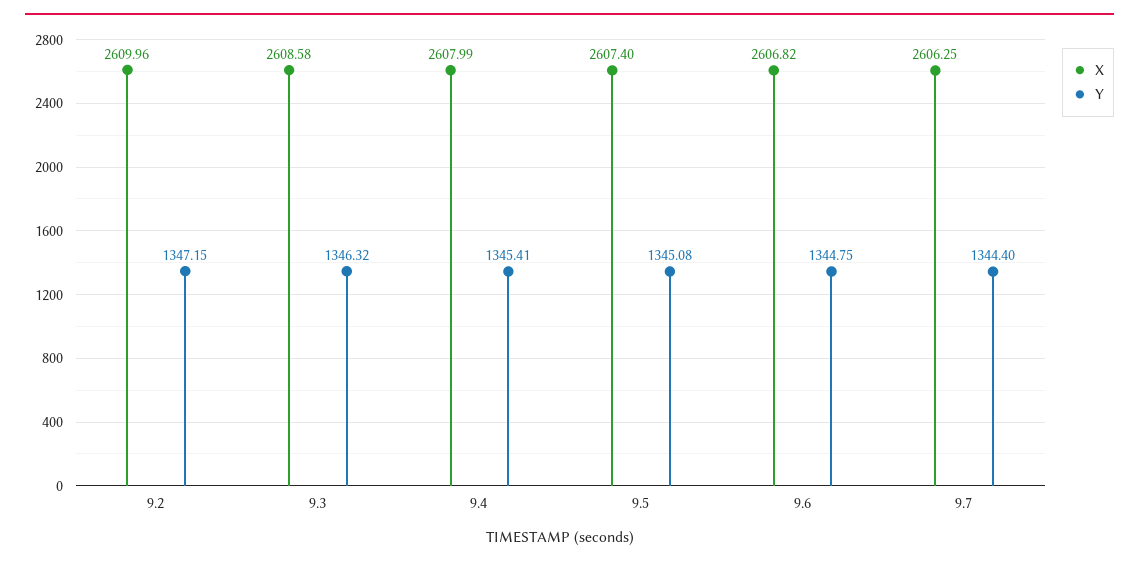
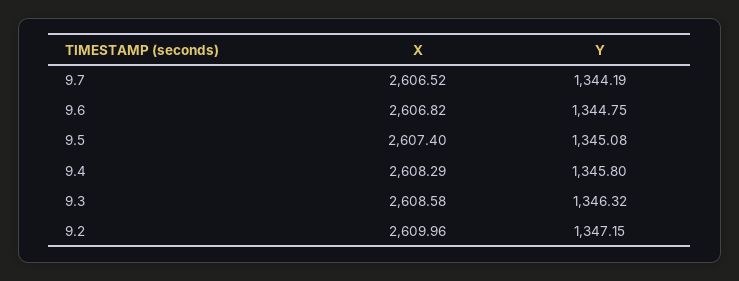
  {
    "X": {
      "9.2": 2609.96,
      "9.3": 2608.58,
-     "9.4": 2607.99,
+     "9.4": 2608.29,
      "9.5": 2607.4,
      "9.6": 2606.82,
-     "9.7": 2606.25
+     "9.7": 2606.52
    },
    "Y": {
      "9.2": 1347.15,
      "9.3": 1346.32,
-     "9.4": 1345.41,
+     "9.4": 1345.8,
      "9.5": 1345.08,
      "9.6": 1344.75,
-     "9.7": 1344.4
+     "9.7": 1344.19
    }
  }

